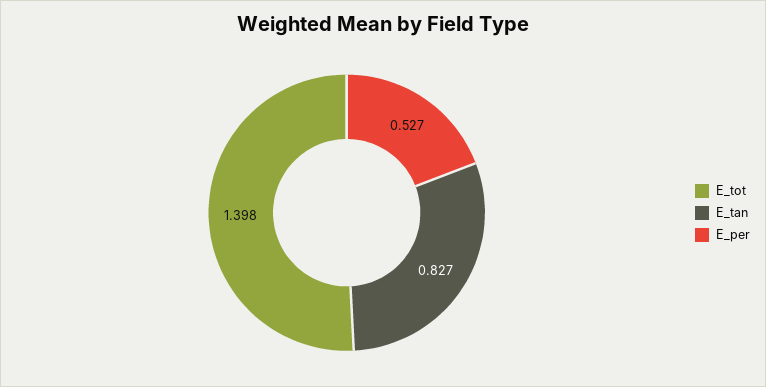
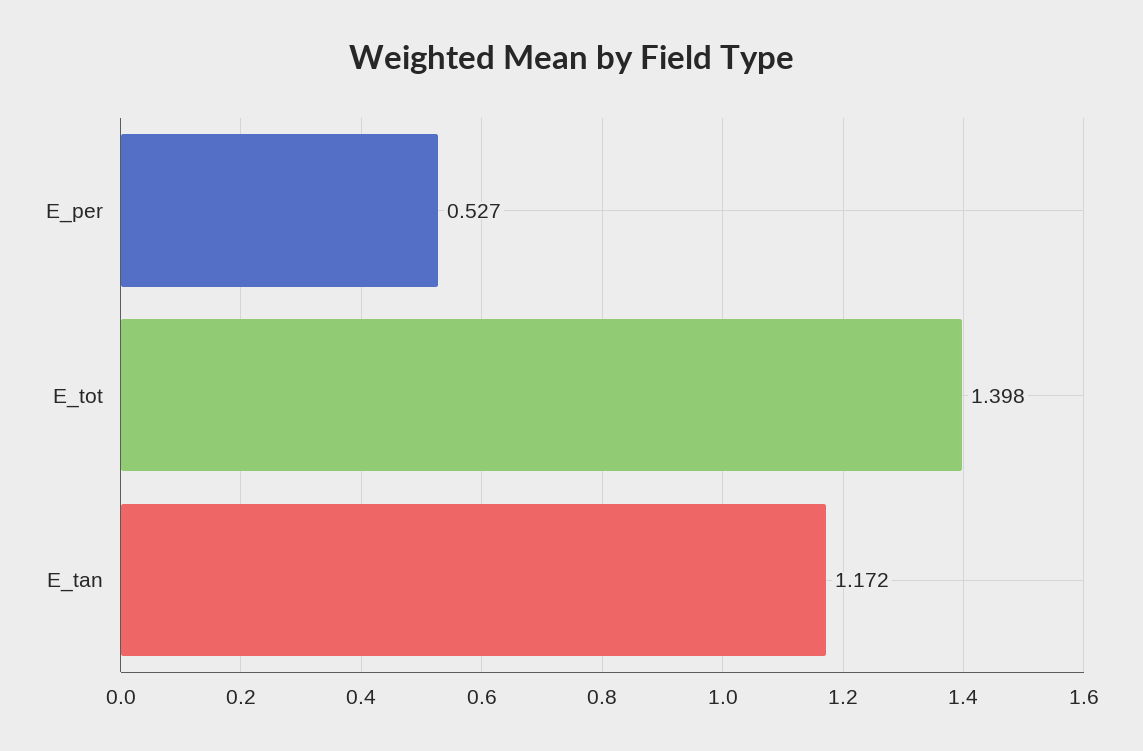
  {
    "E_tot": 1.398,
-   "E_tan": 0.827,
+   "E_tan": 1.172,
    "E_per": 0.527
  }

